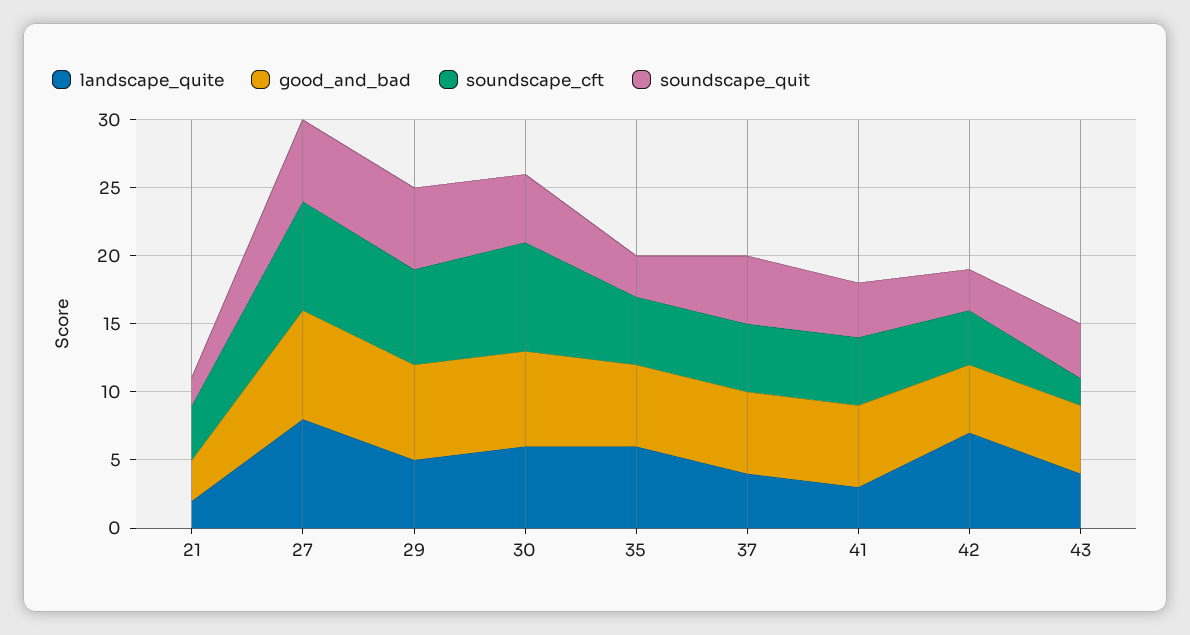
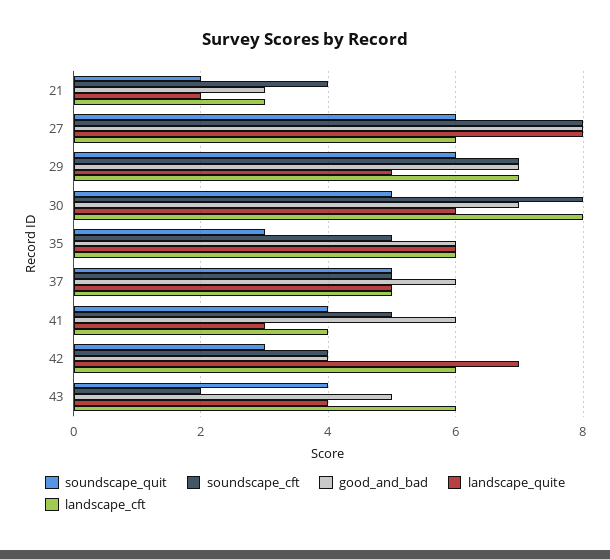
  {
    "landscape_quite": {
      "21": 2,
      "27": 8,
      "29": 5,
      "30": 6,
      "35": 6,
-     "37": 4,
+     "37": 5,
      "41": 3,
      "42": 7,
      "43": 4
    },
    "good_and_bad": {
      "21": 3,
      "27": 8,
      "29": 7,
      "30": 7,
      "35": 6,
      "37": 6,
      "41": 6,
-     "42": 5,
+     "42": 4,
      "43": 5
    },
    "soundscape_cft": {
      "21": 4,
      "27": 8,
      "29": 7,
      "30": 8,
      "35": 5,
      "37": 5,
      "41": 5,
      "42": 4,
      "43": 2
    },
    "soundscape_quit": {
      "21": 2,
      "27": 6,
      "29": 6,
      "30": 5,
      "35": 3,
      "37": 5,
      "41": 4,
      "42": 3,
      "43": 4
-   }
+   },
+   "landscape_cft": {
+     "21": 3,
+     "27": 6,
+     "29": 7,
+     "30": 8,
+     "35": 6,
+     "37": 5,
+     "41": 4,
+     "42": 6,
+     "43": 6
+   }
  }

